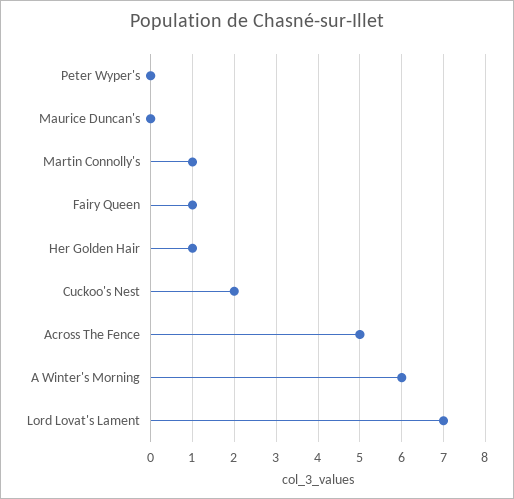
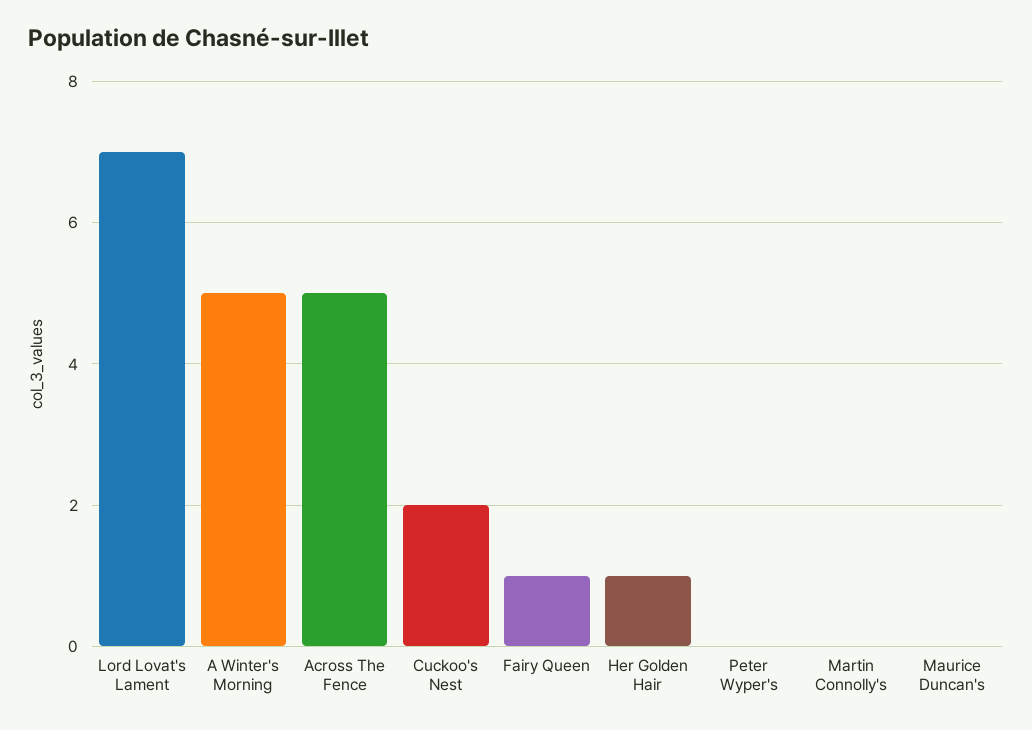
  {
    "Peter Wyper's": 0,
    "Maurice Duncan's": 0,
-   "Martin Connolly's": 1,
+   "Martin Connolly's": 0,
    "Fairy Queen": 1,
    "Her Golden Hair": 1,
    "Cuckoo's Nest": 2,
    "Across The Fence": 5,
-   "A Winter's Morning": 6,
+   "A Winter's Morning": 5,
    "Lord Lovat's Lament": 7
  }

